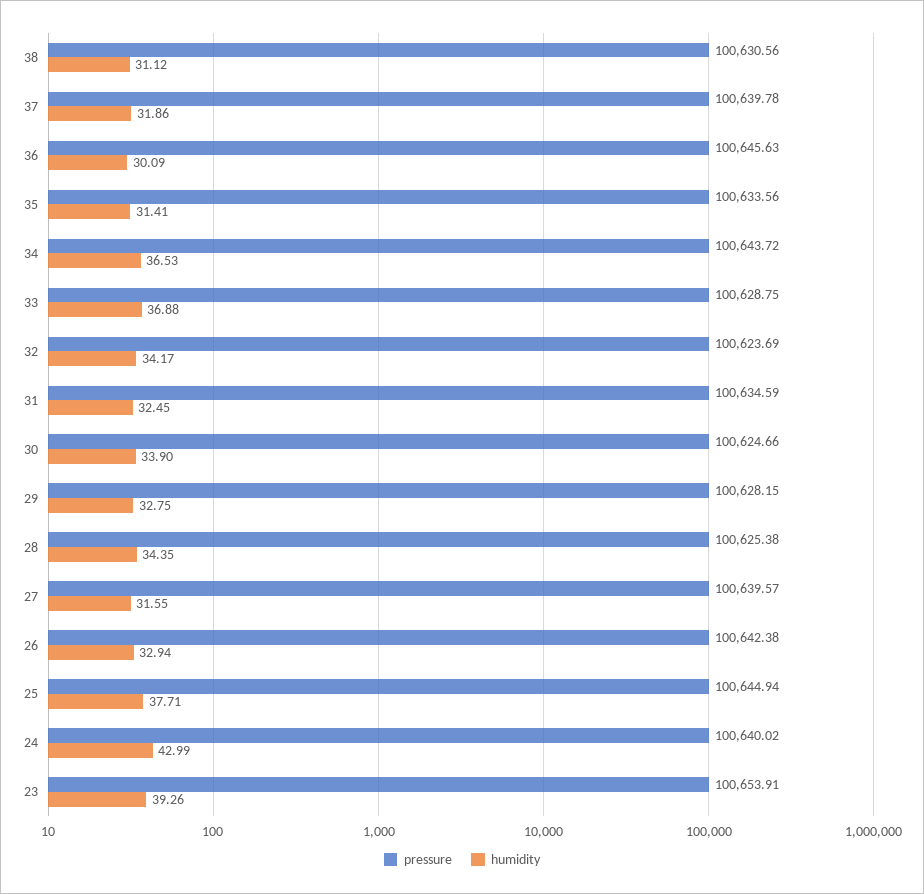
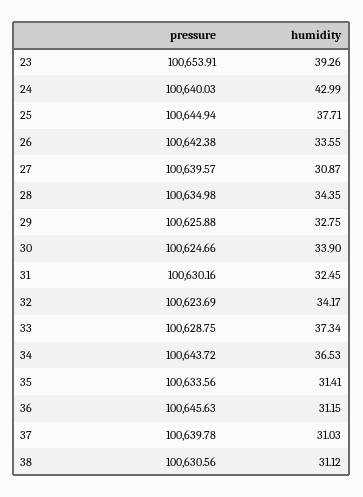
  {
    "pressure": {
      "38": 100630.56,
      "37": 100639.78,
      "36": 100645.63,
      "35": 100633.56,
      "34": 100643.72,
      "33": 100628.75,
      "32": 100623.69,
-     "31": 100634.59,
+     "31": 100630.16,
      "30": 100624.66,
-     "29": 100628.15,
+     "29": 100625.88,
-     "28": 100625.38,
+     "28": 100634.98,
      "27": 100639.57,
      "26": 100642.38,
      "25": 100644.94,
-     "24": 100640.02,
+     "24": 100640.03,
      "23": 100653.91
    },
    "humidity": {
      "38": 31.12,
-     "37": 31.86,
+     "37": 31.03,
-     "36": 30.09,
+     "36": 31.15,
      "35": 31.41,
      "34": 36.53,
-     "33": 36.88,
+     "33": 37.34,
      "32": 34.17,
      "31": 32.45,
      "30": 33.9,
      "29": 32.75,
      "28": 34.35,
-     "27": 31.55,
+     "27": 30.87,
-     "26": 32.94,
+     "26": 33.55,
      "25": 37.71,
      "24": 42.99,
      "23": 39.26
    }
  }

